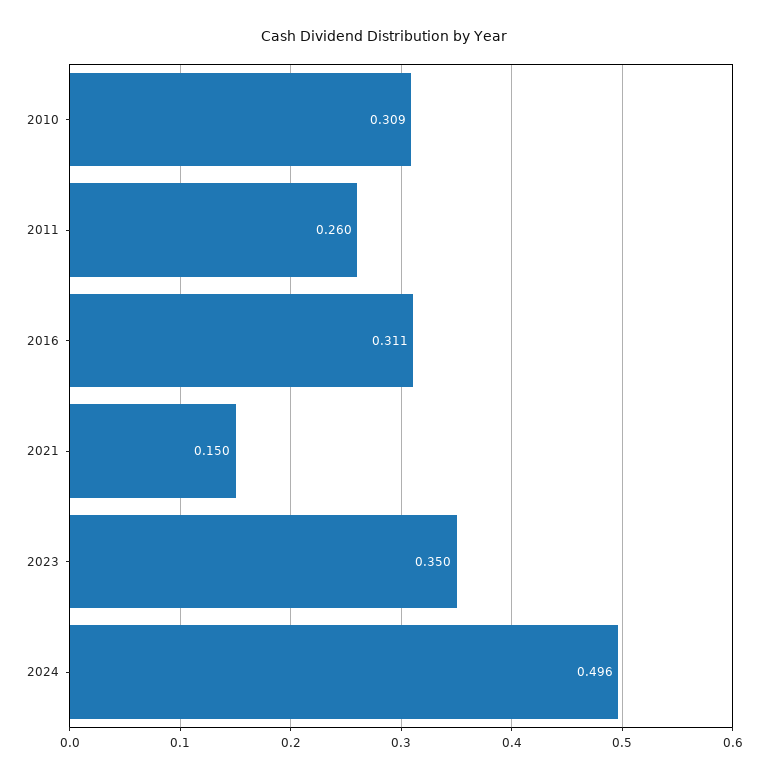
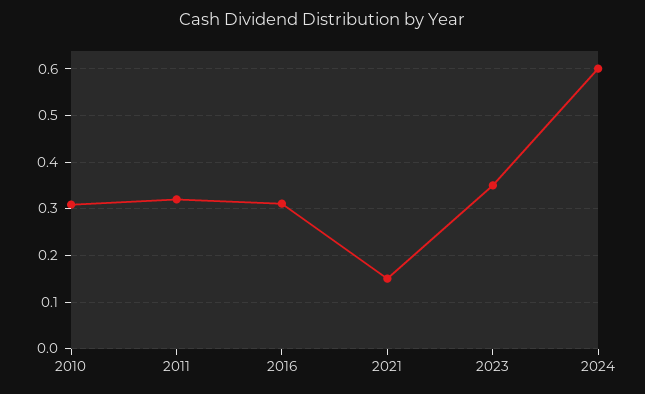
  {
    "2010": 0.309,
-   "2011": 0.26,
+   "2011": 0.32,
    "2016": 0.311,
    "2021": 0.15,
    "2023": 0.35,
-   "2024": 0.496
+   "2024": 0.6
  }

